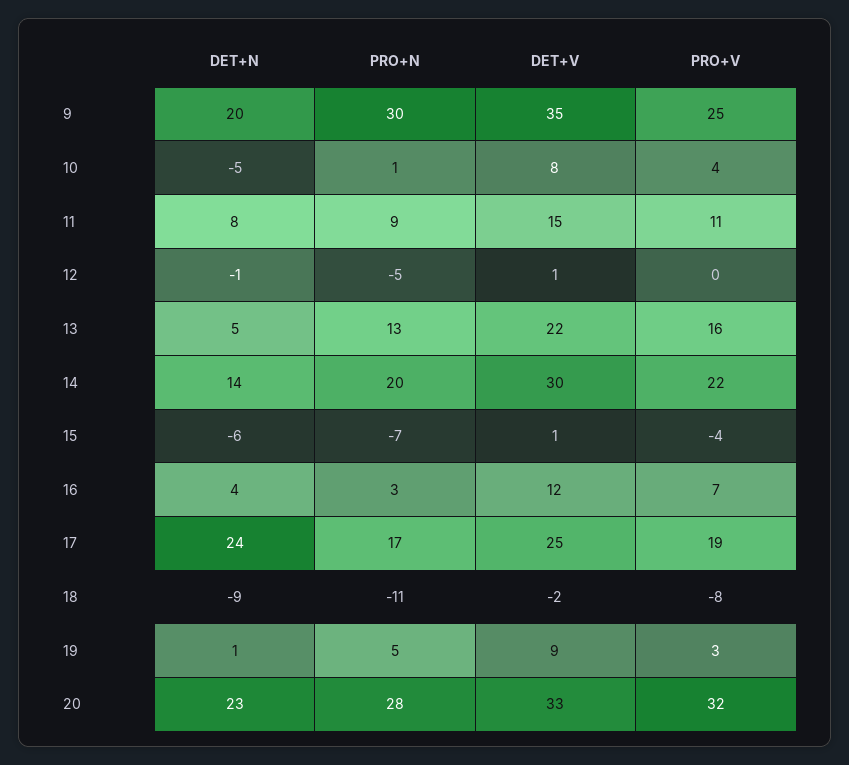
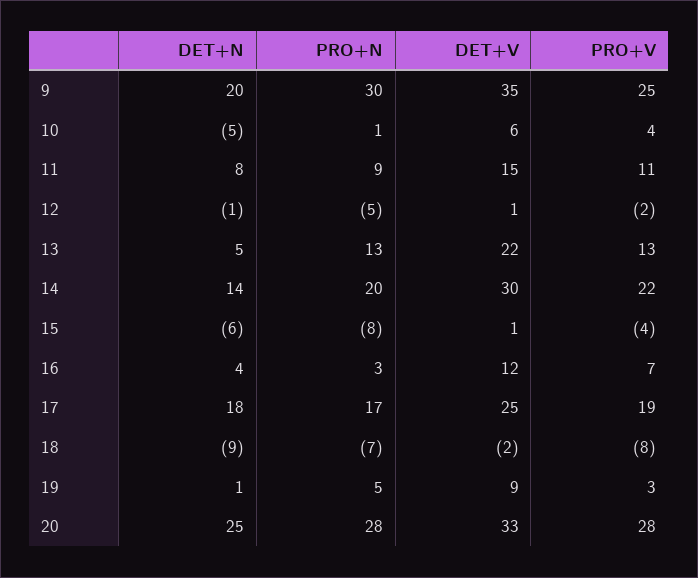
  {
    "DET+N": {
      "9": 20,
      "10": -5,
      "11": 8,
      "12": -1,
      "13": 5,
      "14": 14,
      "15": -6,
      "16": 4,
-     "17": 24,
+     "17": 18,
      "18": -9,
      "19": 1,
-     "20": 23
+     "20": 25
    },
    "PRO+N": {
      "9": 30,
      "10": 1,
      "11": 9,
      "12": -5,
      "13": 13,
      "14": 20,
-     "15": -7,
+     "15": -8,
      "16": 3,
      "17": 17,
-     "18": -11,
+     "18": -7,
      "19": 5,
      "20": 28
    },
    "DET+V": {
      "9": 35,
-     "10": 8,
+     "10": 6,
      "11": 15,
      "12": 1,
      "13": 22,
      "14": 30,
      "15": 1,
      "16": 12,
      "17": 25,
      "18": -2,
      "19": 9,
      "20": 33
    },
    "PRO+V": {
      "9": 25,
      "10": 4,
      "11": 11,
-     "12": 0,
+     "12": -2,
-     "13": 16,
+     "13": 13,
      "14": 22,
      "15": -4,
      "16": 7,
      "17": 19,
      "18": -8,
      "19": 3,
-     "20": 32
+     "20": 28
    }
  }

